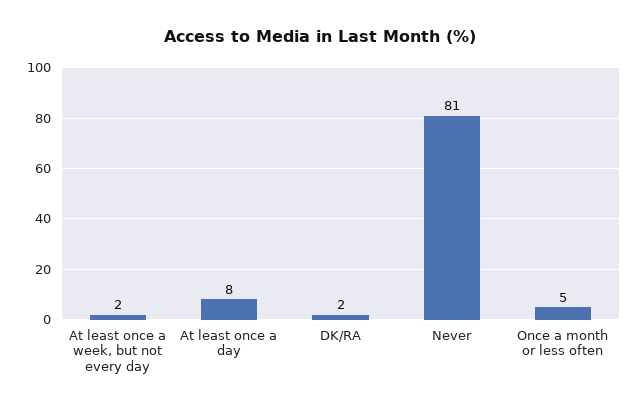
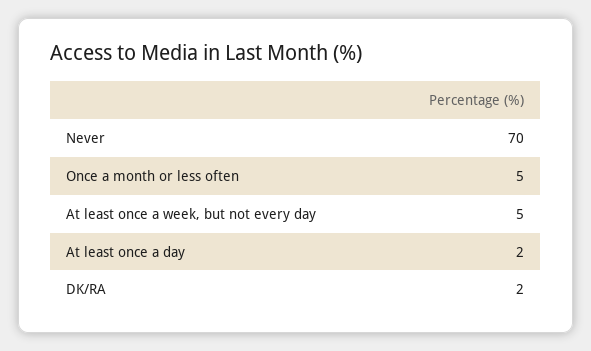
  {
-   "At least once a week, but not every day": 2,
+   "At least once a week, but not every day": 5,
-   "At least once a day": 8,
+   "At least once a day": 2,
    "DK/RA": 2,
-   "Never": 81,
+   "Never": 70,
    "Once a month or less often": 5
  }

